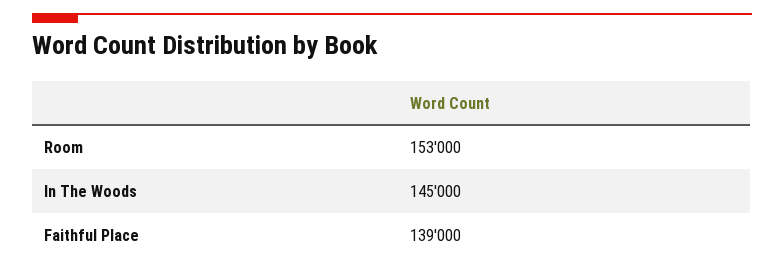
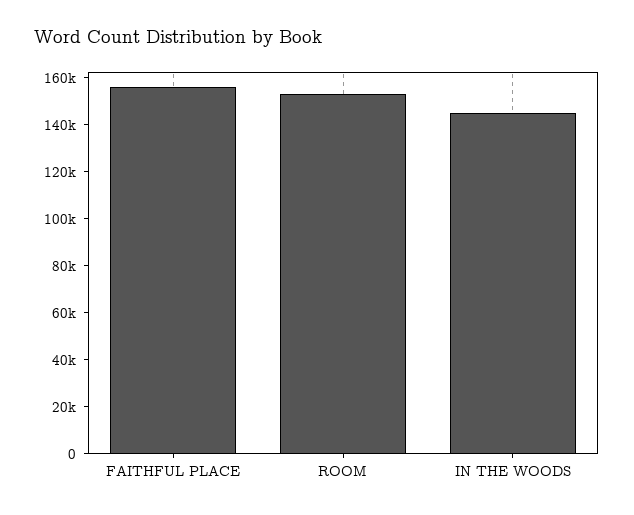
  {
    "Room": 153000,
    "In The Woods": 145000,
-   "Faithful Place": 139000
+   "Faithful Place": 155000
  }

